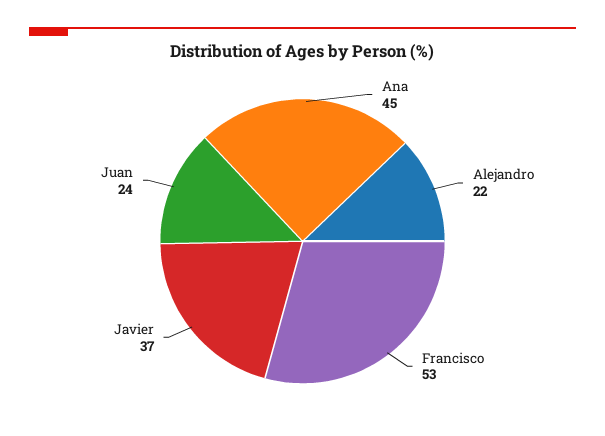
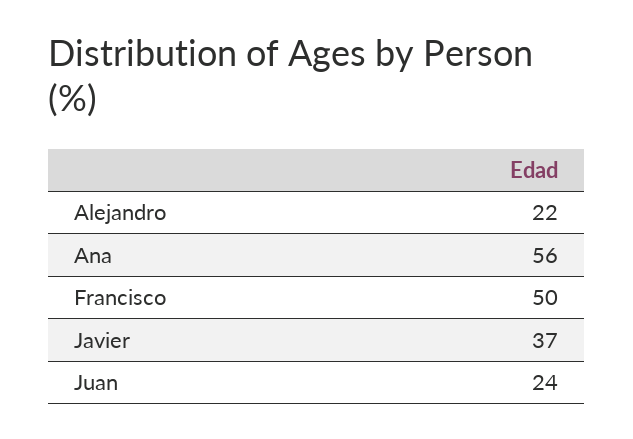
  {
-   "Ana": 45,
+   "Ana": 56,
    "Alejandro": 22,
-   "Francisco": 53,
+   "Francisco": 50,
    "Javier": 37,
    "Juan": 24
  }

